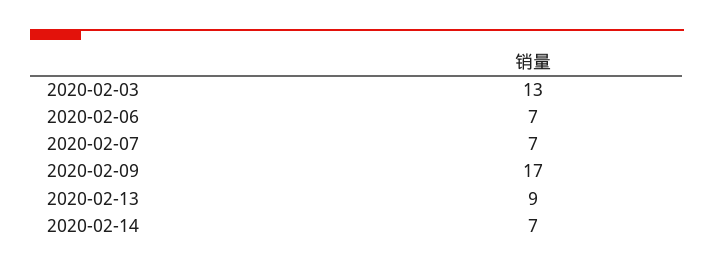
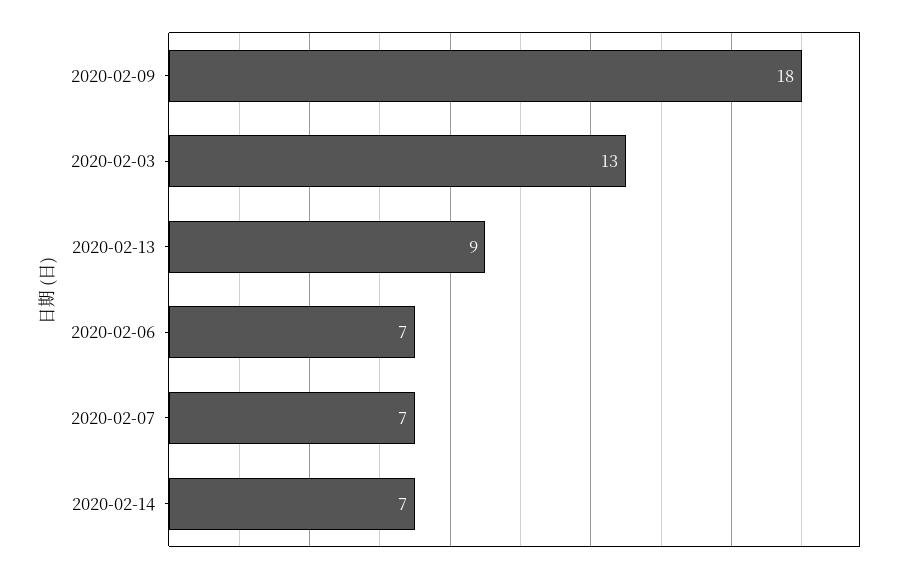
  {
    "2020-02-03": 13,
    "2020-02-06": 7,
    "2020-02-07": 7,
-   "2020-02-09": 17,
+   "2020-02-09": 18,
    "2020-02-13": 9,
    "2020-02-14": 7
  }

